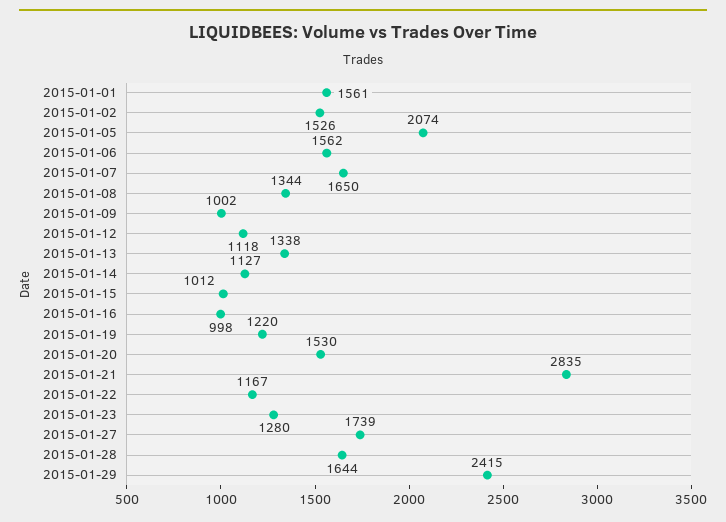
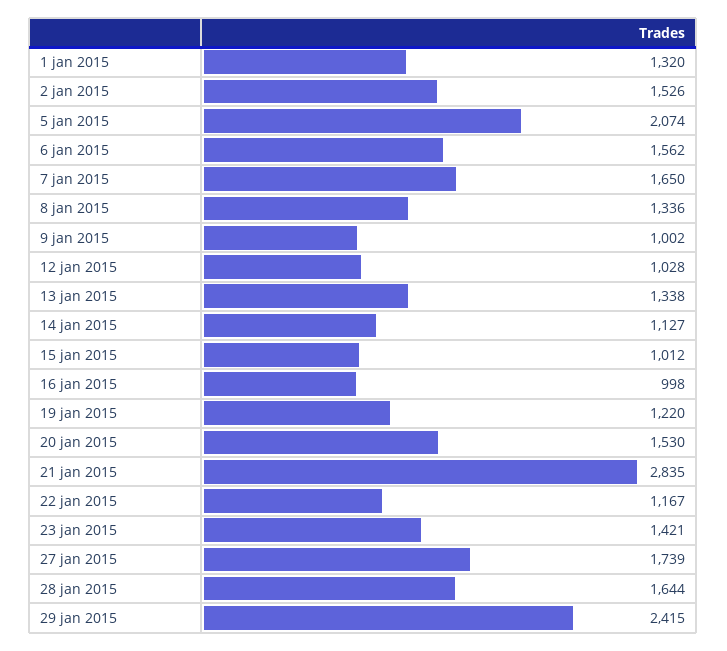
  {
-   "2015-01-01": 1561,
+   "2015-01-01": 1320,
    "2015-01-02": 1526,
    "2015-01-05": 2074,
    "2015-01-06": 1562,
    "2015-01-07": 1650,
-   "2015-01-08": 1344,
+   "2015-01-08": 1336,
    "2015-01-09": 1002,
-   "2015-01-12": 1118,
+   "2015-01-12": 1028,
    "2015-01-13": 1338,
    "2015-01-14": 1127,
    "2015-01-15": 1012,
    "2015-01-16": 998,
    "2015-01-19": 1220,
    "2015-01-20": 1530,
    "2015-01-21": 2835,
    "2015-01-22": 1167,
-   "2015-01-23": 1280,
+   "2015-01-23": 1421,
    "2015-01-27": 1739,
    "2015-01-28": 1644,
    "2015-01-29": 2415
  }

